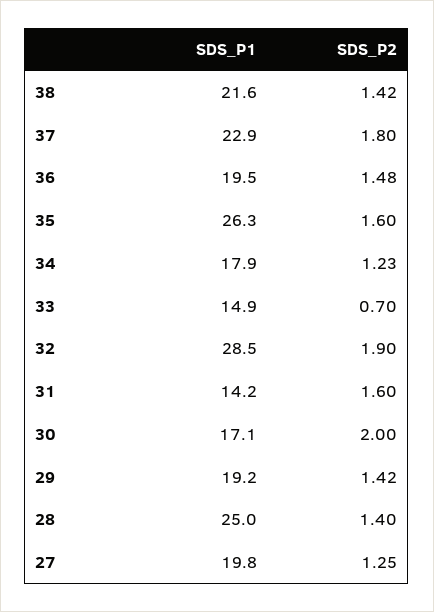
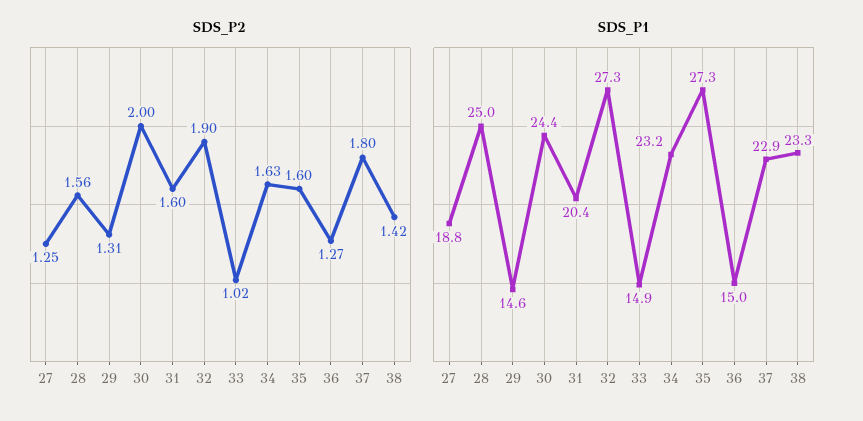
  {
    "SDS_P1": {
-     "38": 21.6,
+     "38": 23.3,
      "37": 22.9,
-     "36": 19.5,
+     "36": 15,
-     "35": 26.3,
+     "35": 27.3,
-     "34": 17.9,
+     "34": 23.2,
      "33": 14.9,
-     "32": 28.5,
+     "32": 27.3,
-     "31": 14.2,
+     "31": 20.4,
-     "30": 17.1,
+     "30": 24.4,
-     "29": 19.2,
+     "29": 14.6,
      "28": 25,
-     "27": 19.8
+     "27": 18.8
    },
    "SDS_P2": {
      "38": 1.42,
      "37": 1.8,
-     "36": 1.48,
+     "36": 1.27,
      "35": 1.6,
-     "34": 1.23,
+     "34": 1.63,
-     "33": 0.7,
+     "33": 1.02,
      "32": 1.9,
      "31": 1.6,
      "30": 2,
-     "29": 1.42,
+     "29": 1.31,
-     "28": 1.4,
+     "28": 1.56,
      "27": 1.25
    }
  }

